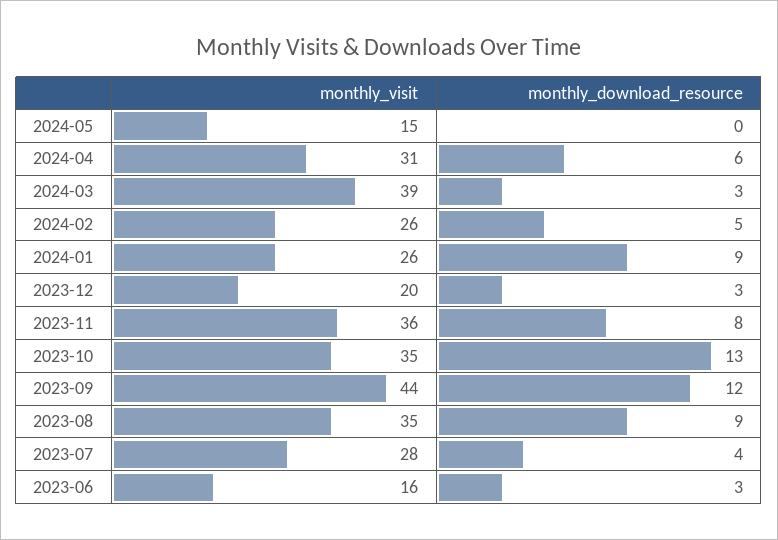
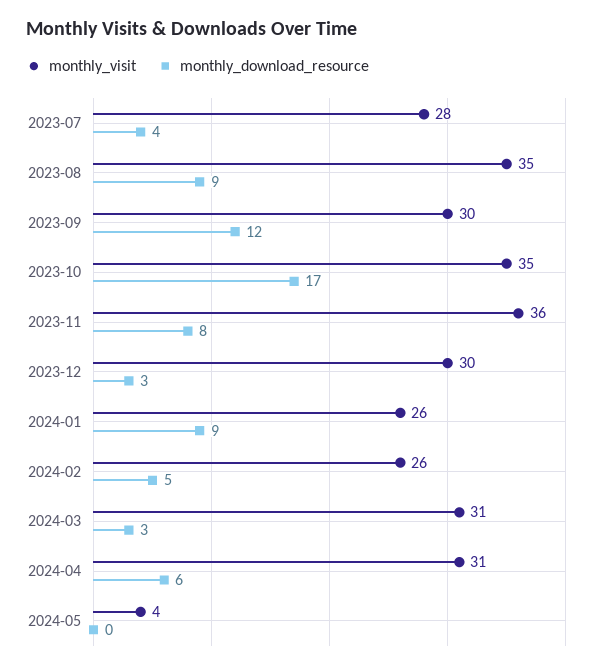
  {
    "monthly_visit": {
-     "2024-05": 15,
+     "2024-05": 4,
      "2024-04": 31,
-     "2024-03": 39,
+     "2024-03": 31,
      "2024-02": 26,
      "2024-01": 26,
-     "2023-12": 20,
+     "2023-12": 30,
      "2023-11": 36,
      "2023-10": 35,
-     "2023-09": 44,
+     "2023-09": 30,
      "2023-08": 35,
-     "2023-07": 28,
+     "2023-07": 28
-     "2023-06": 16
    },
    "monthly_download_resource": {
      "2024-05": 0,
      "2024-04": 6,
      "2024-03": 3,
      "2024-02": 5,
      "2024-01": 9,
      "2023-12": 3,
      "2023-11": 8,
-     "2023-10": 13,
+     "2023-10": 17,
      "2023-09": 12,
      "2023-08": 9,
-     "2023-07": 4,
+     "2023-07": 4
-     "2023-06": 3
    }
  }

